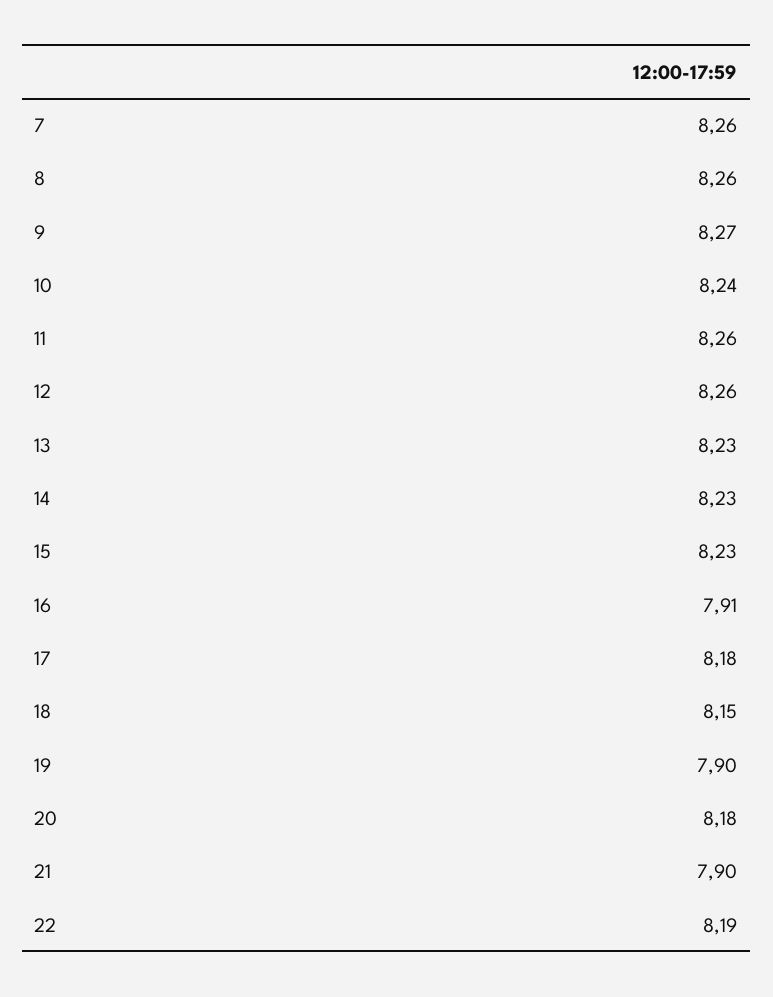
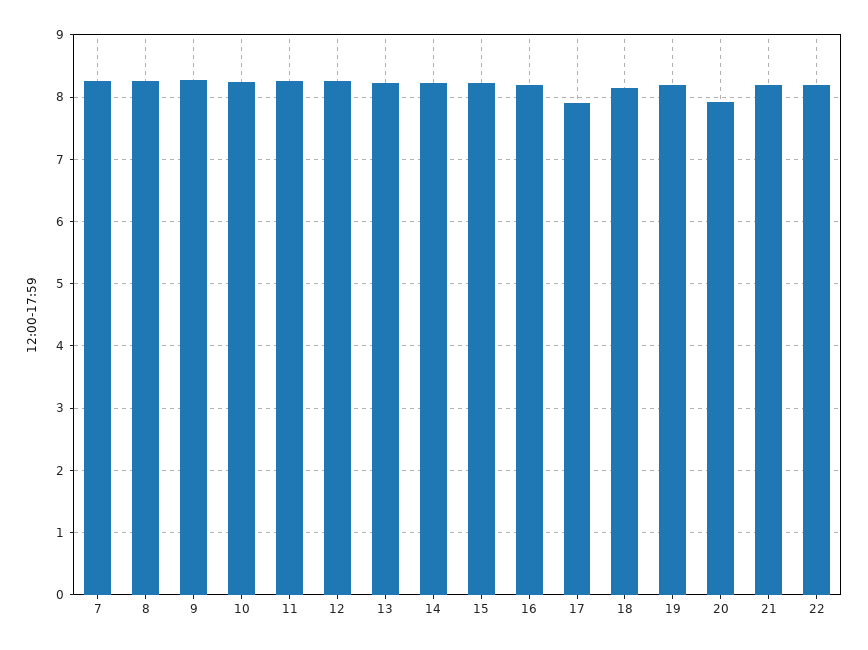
  {
    "7": 8.26,
    "8": 8.26,
    "9": 8.27,
    "10": 8.24,
    "11": 8.26,
    "12": 8.26,
    "13": 8.23,
    "14": 8.23,
    "15": 8.23,
-   "16": 7.91,
+   "16": 8.2,
-   "17": 8.18,
+   "17": 7.9,
    "18": 8.15,
-   "19": 7.9,
+   "19": 8.2,
-   "20": 8.18,
+   "20": 7.9,
-   "21": 7.9,
+   "21": 8.2,
    "22": 8.19
  }

